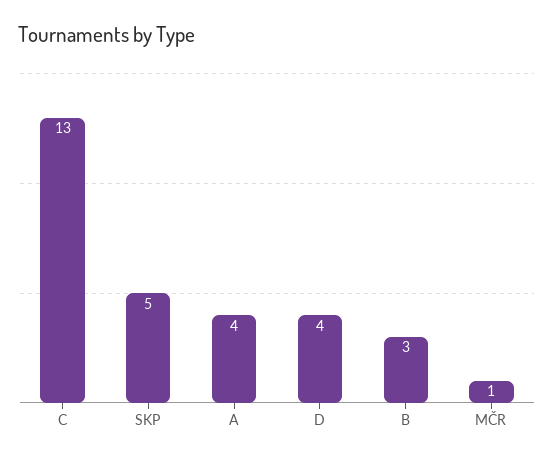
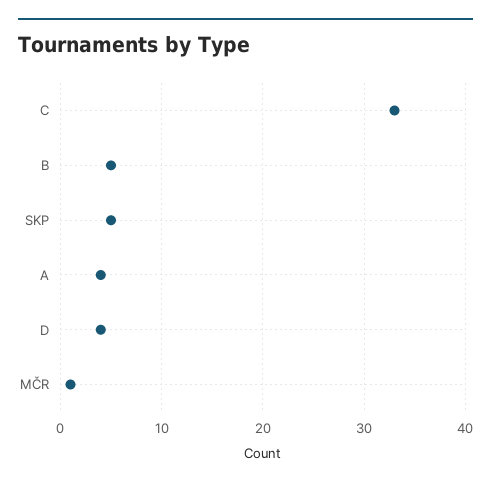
  {
-   "C": 13,
+   "C": 33,
    "SKP": 5,
    "A": 4,
    "D": 4,
-   "B": 3,
+   "B": 5,
    "MČR": 1
  }

